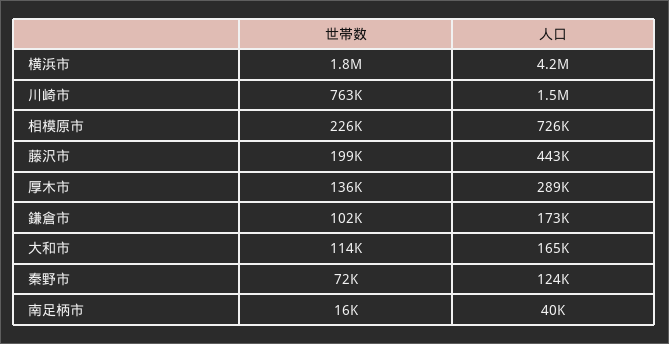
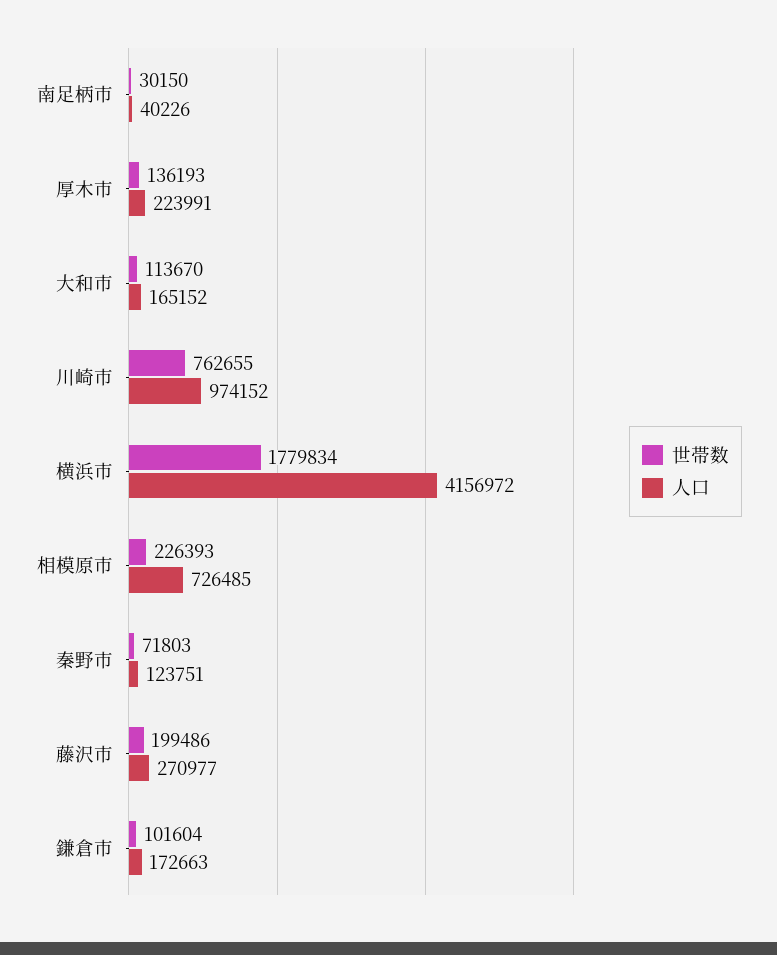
  {
    "世帯数": {
      "横浜市": 1779834,
      "川崎市": 762655,
      "相模原市": 226393,
      "藤沢市": 199486,
      "厚木市": 136193,
      "鎌倉市": 101604,
      "大和市": 113670,
      "秦野市": 71803,
-     "南足柄市": 16000
+     "南足柄市": 30150
    },
    "人口": {
      "横浜市": 4156972,
-     "川崎市": 1500000,
+     "川崎市": 974152,
      "相模原市": 726485,
-     "藤沢市": 443000,
+     "藤沢市": 270977,
-     "厚木市": 289000,
+     "厚木市": 223991,
      "鎌倉市": 172663,
      "大和市": 165152,
      "秦野市": 123751,
      "南足柄市": 40226
    }
  }

